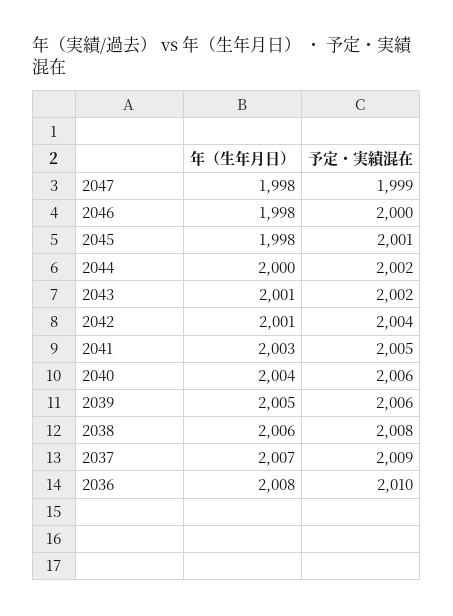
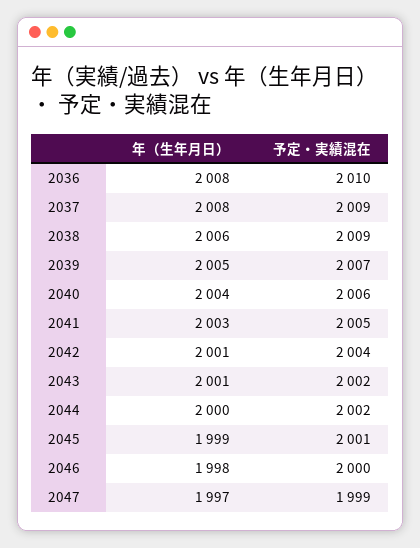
  {
    "年（生年月日）": {
-     "2047": 1998,
+     "2047": 1997,
      "2046": 1998,
-     "2045": 1998,
+     "2045": 1999,
      "2044": 2000,
      "2043": 2001,
      "2042": 2001,
      "2041": 2003,
      "2040": 2004,
      "2039": 2005,
      "2038": 2006,
-     "2037": 2007,
+     "2037": 2008,
      "2036": 2008
    },
    "予定・実績混在": {
      "2047": 1999,
      "2046": 2000,
      "2045": 2001,
      "2044": 2002,
      "2043": 2002,
      "2042": 2004,
      "2041": 2005,
      "2040": 2006,
-     "2039": 2006,
+     "2039": 2007,
-     "2038": 2008,
+     "2038": 2009,
      "2037": 2009,
      "2036": 2010
    }
  }

